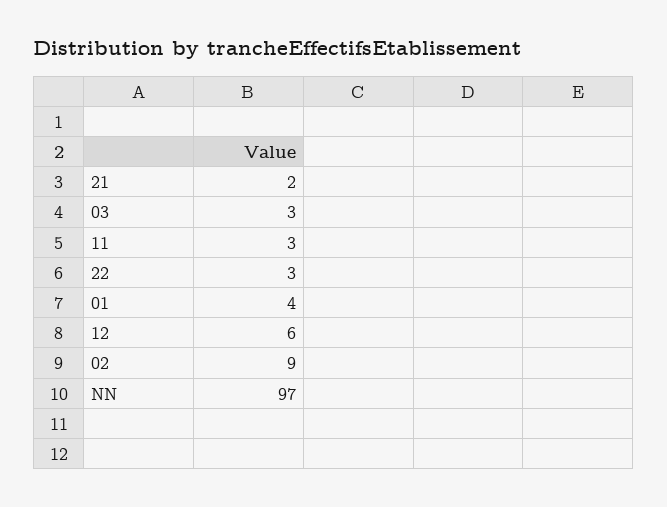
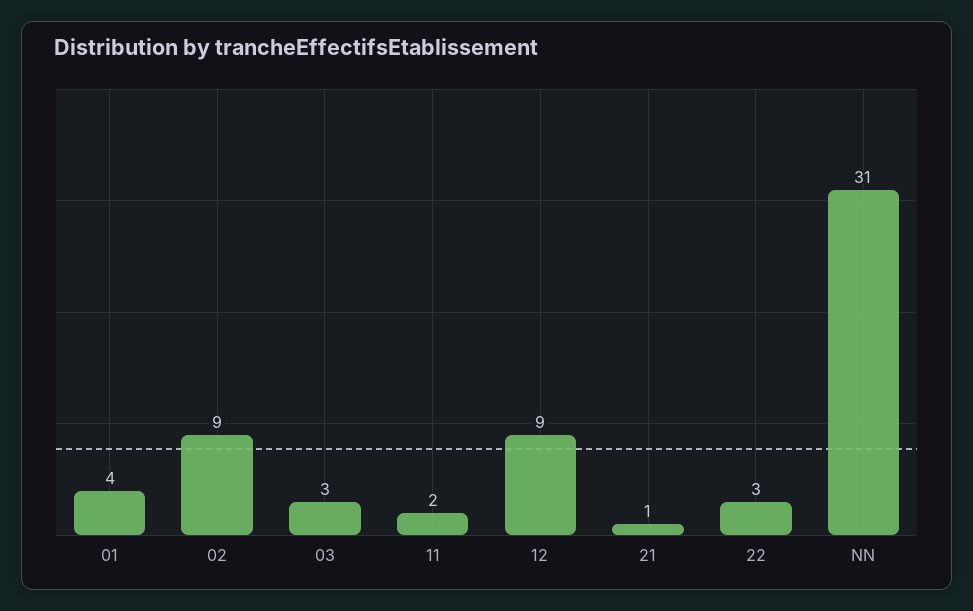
  {
-   "21": 2,
+   "21": 1,
    "03": 3,
-   "11": 3,
+   "11": 2,
    "22": 3,
    "01": 4,
-   "12": 6,
+   "12": 9,
    "02": 9,
-   "NN": 97
+   "NN": 31
  }

